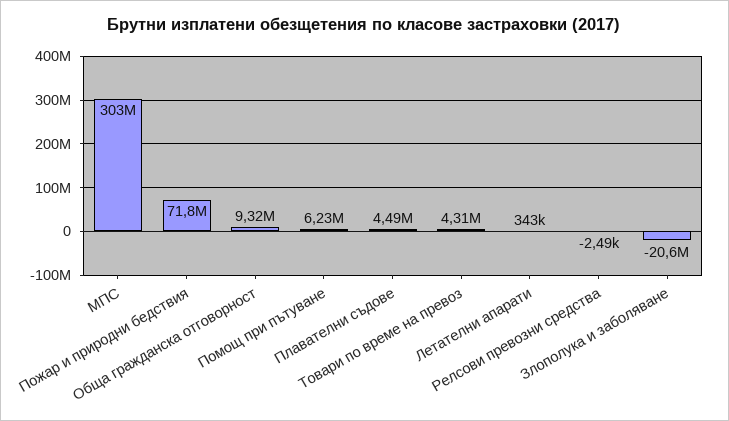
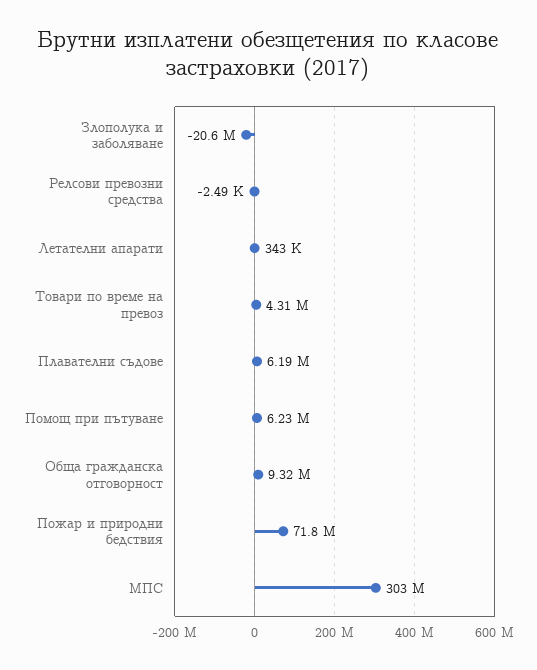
  {
    "МПС": 303000000,
    "Пожар и природни бедствия": 71800000,
    "Обща гражданска отговорност": 9320000,
    "Помощ при пътуване": 6230000,
-   "Плавателни съдове": 4490000,
+   "Плавателни съдове": 6190000,
    "Товари по време на превоз": 4310000,
    "Летателни апарати": 343000,
    "Релсови превозни средства": -2490,
    "Злополука и заболяване": -20600000
  }

